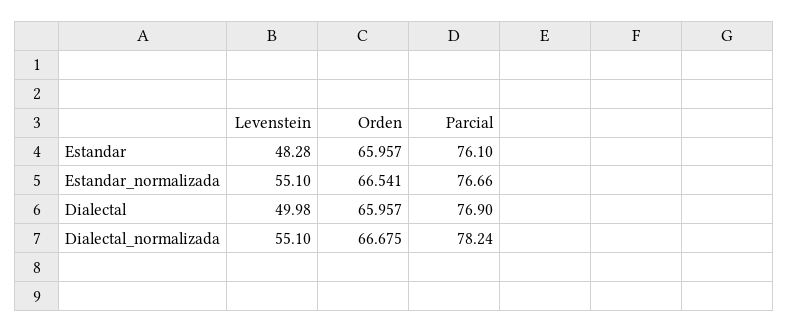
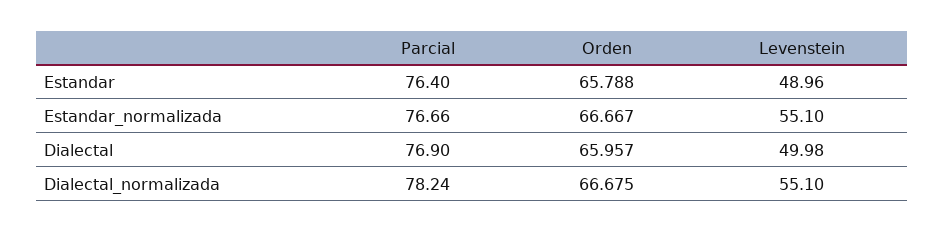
  {
    "Levenstein": {
-     "Estandar": 48.28,
+     "Estandar": 48.96,
      "Estandar_normalizada": 55.1,
      "Dialectal": 49.98,
      "Dialectal_normalizada": 55.1
    },
    "Orden": {
-     "Estandar": 65.957,
+     "Estandar": 65.788,
-     "Estandar_normalizada": 66.541,
+     "Estandar_normalizada": 66.667,
      "Dialectal": 65.957,
      "Dialectal_normalizada": 66.675
    },
    "Parcial": {
-     "Estandar": 76.1,
+     "Estandar": 76.4,
      "Estandar_normalizada": 76.66,
      "Dialectal": 76.9,
      "Dialectal_normalizada": 78.24
    }
  }

